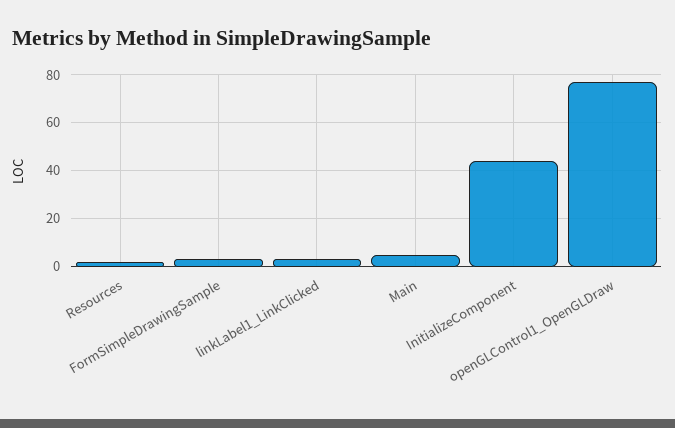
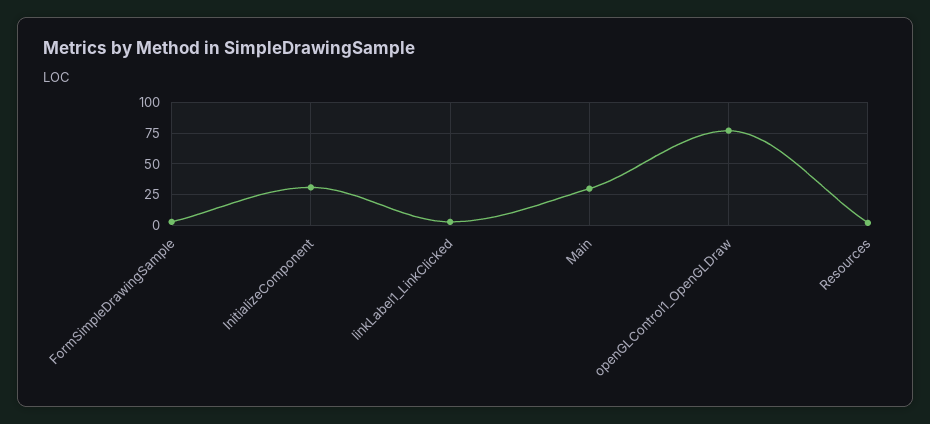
  {
    "Resources": 0,
    "FormSimpleDrawingSample": 5,
    "linkLabel1_LinkClicked": 5,
-   "Main": 5,
+   "Main": 30,
-   "InitializeComponent": 45,
+   "InitializeComponent": 30,
    "openGLControl1_OpenGLDraw": 75
  }

